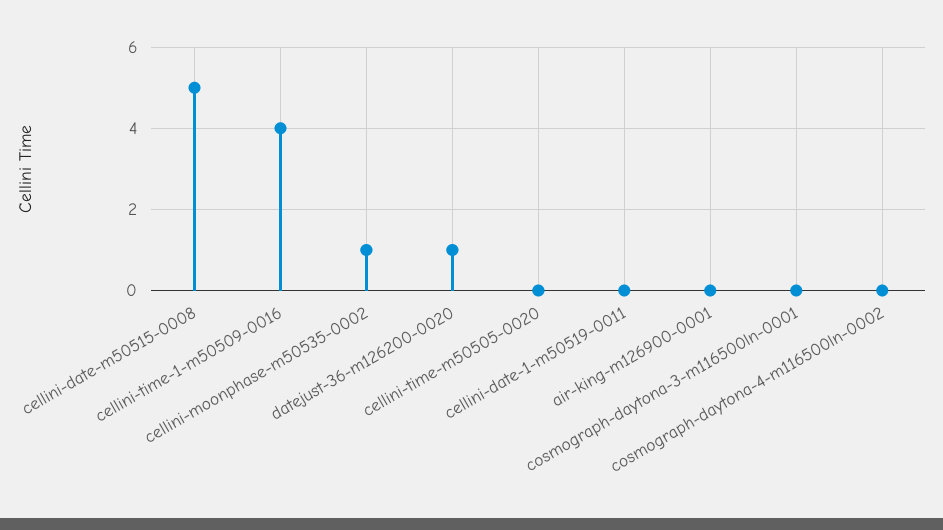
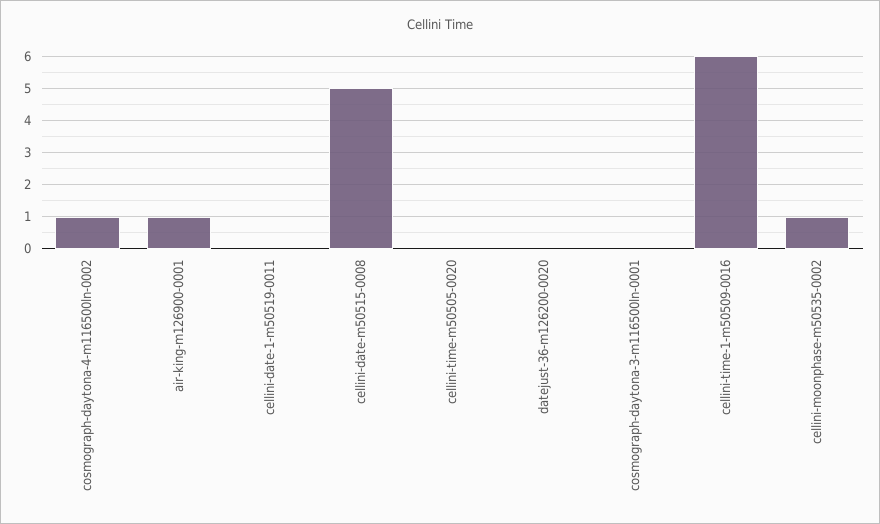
  {
    "cellini-date-m50515-0008": 5,
-   "cellini-time-1-m50509-0016": 4,
+   "cellini-time-1-m50509-0016": 6,
    "cellini-moonphase-m50535-0002": 1,
-   "datejust-36-m126200-0020": 1,
+   "datejust-36-m126200-0020": 0,
    "cellini-time-m50505-0020": 0,
    "cellini-date-1-m50519-0011": 0,
-   "air-king-m126900-0001": 0,
+   "air-king-m126900-0001": 1,
    "cosmograph-daytona-3-m116500ln-0001": 0,
-   "cosmograph-daytona-4-m116500ln-0002": 0
+   "cosmograph-daytona-4-m116500ln-0002": 1
  }

